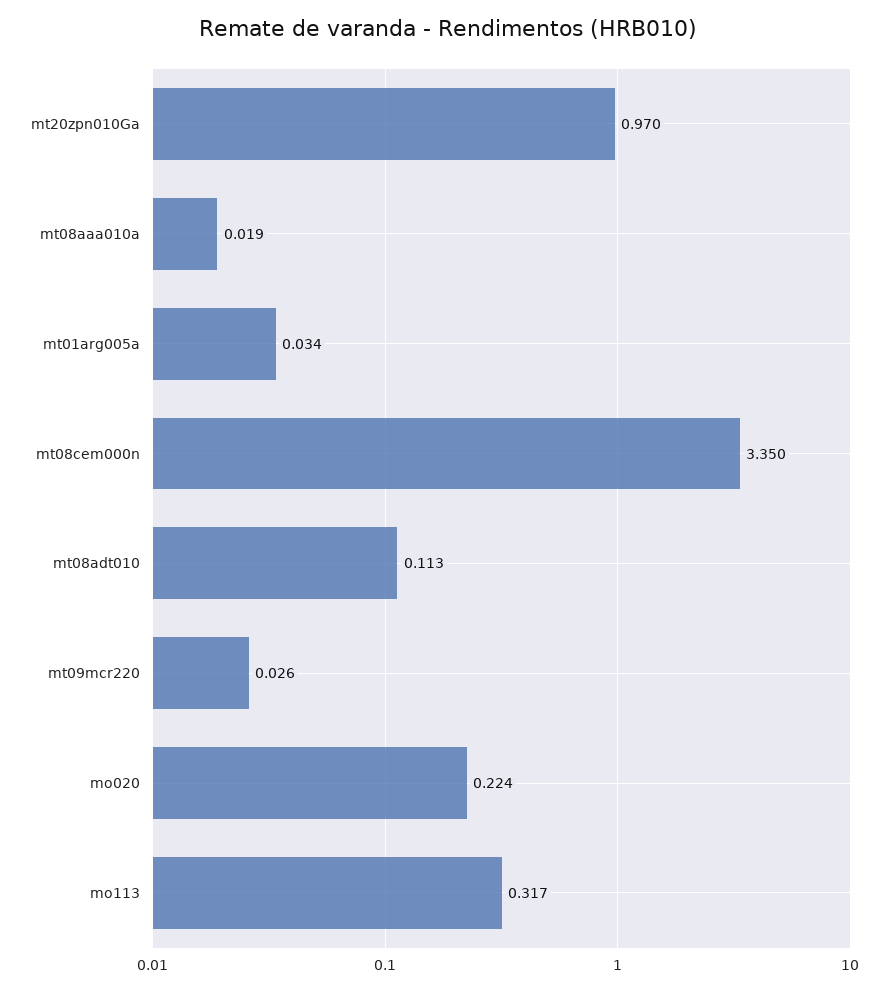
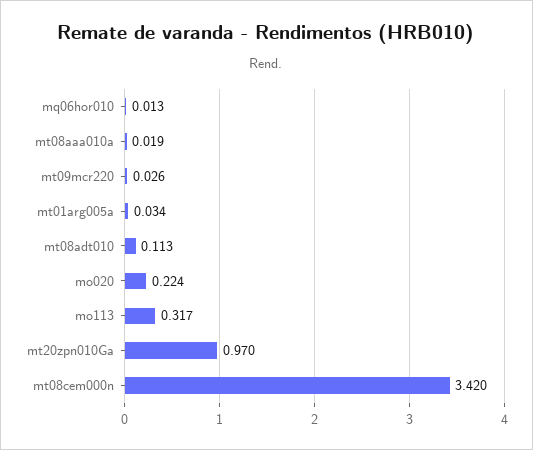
  {
    "mt20zpn010Ga": 0.97,
    "mt08aaa010a": 0.019,
    "mt01arg005a": 0.034,
-   "mt08cem000n": 3.35,
+   "mt08cem000n": 3.42,
    "mt08adt010": 0.113,
    "mt09mcr220": 0.026,
    "mo020": 0.224,
-   "mo113": 0.317
+   "mo113": 0.317,
+   "mq06hor010": 0.013
  }

